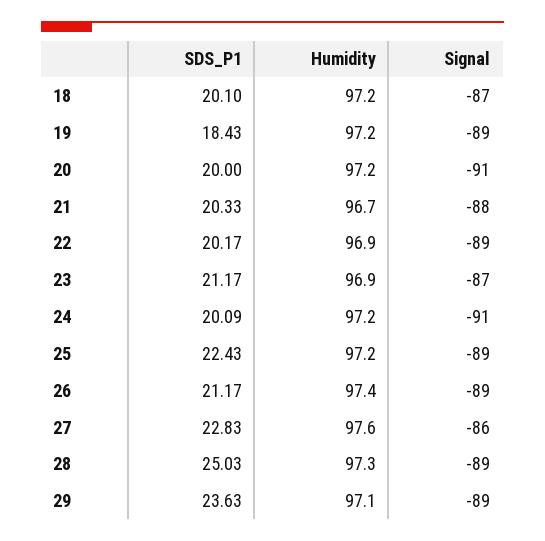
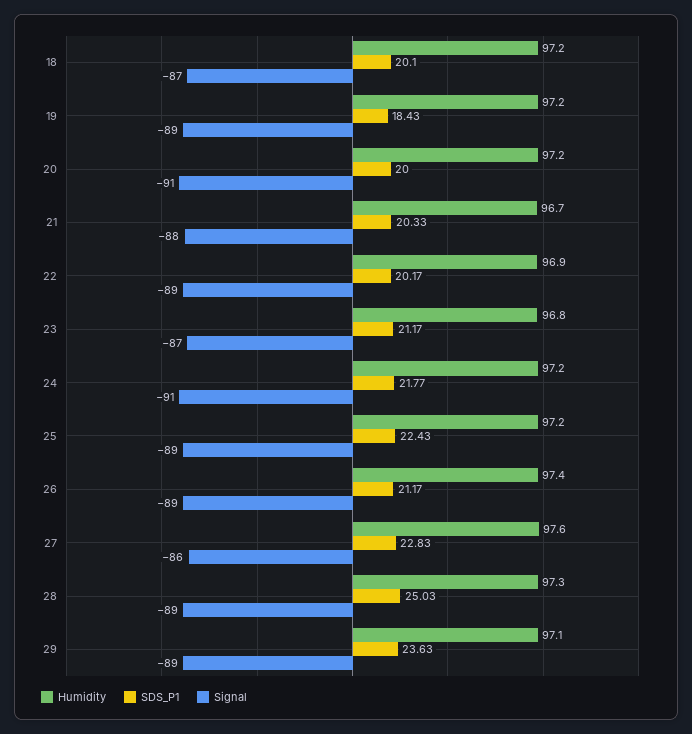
  {
    "SDS_P1": {
      "18": 20.1,
      "19": 18.43,
      "20": 20,
      "21": 20.33,
      "22": 20.17,
      "23": 21.17,
-     "24": 20.09,
+     "24": 21.77,
      "25": 22.43,
      "26": 21.17,
      "27": 22.83,
      "28": 25.03,
      "29": 23.63
    },
    "Humidity": {
      "18": 97.2,
      "19": 97.2,
      "20": 97.2,
      "21": 96.7,
      "22": 96.9,
-     "23": 96.9,
+     "23": 96.8,
      "24": 97.2,
      "25": 97.2,
      "26": 97.4,
      "27": 97.6,
      "28": 97.3,
      "29": 97.1
    },
    "Signal": {
      "18": -87,
      "19": -89,
      "20": -91,
      "21": -88,
      "22": -89,
      "23": -87,
      "24": -91,
      "25": -89,
      "26": -89,
      "27": -86,
      "28": -89,
      "29": -89
    }
  }

